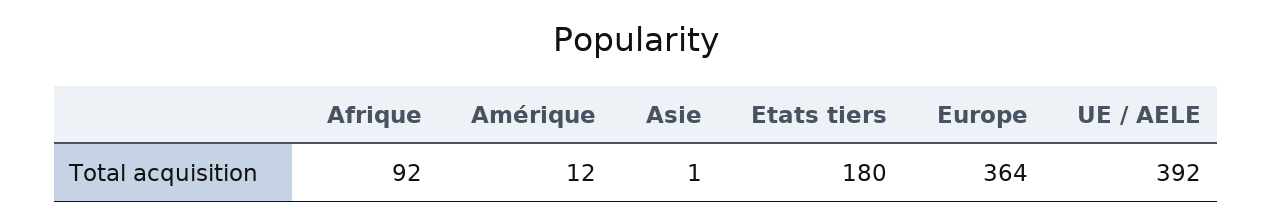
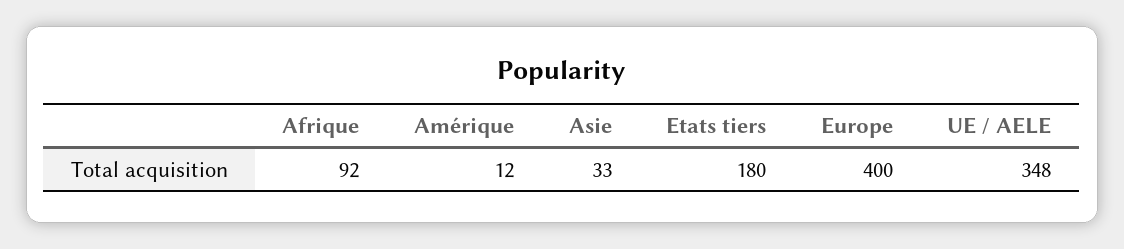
  {
    "Afrique": 92,
    "Amérique": 12,
-   "Asie": 1,
+   "Asie": 33,
    "Etats tiers": 180,
-   "Europe": 364,
+   "Europe": 400,
-   "UE / AELE": 392
+   "UE / AELE": 348
  }

